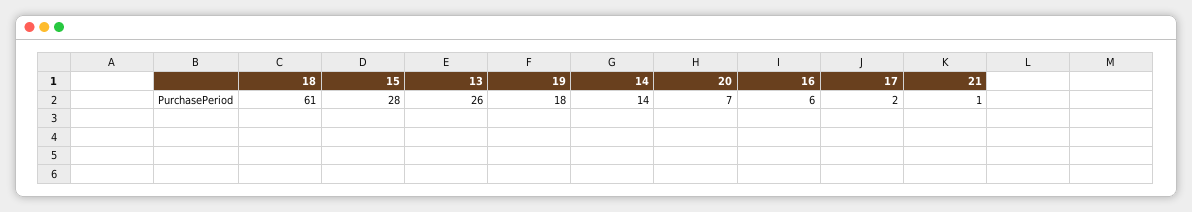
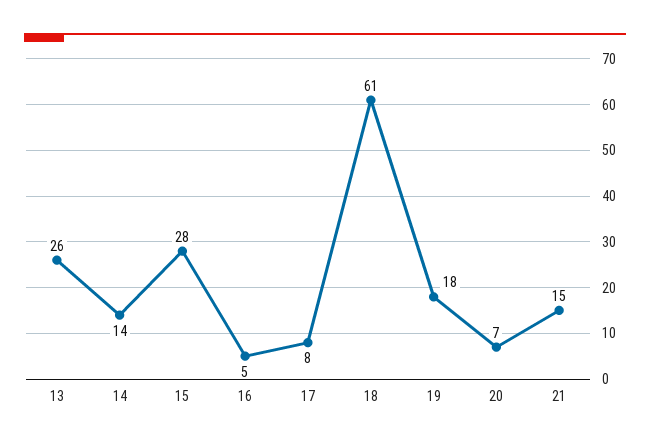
  {
    "18": 61,
    "15": 28,
    "13": 26,
    "19": 18,
    "14": 14,
    "20": 7,
-   "16": 6,
+   "16": 5,
-   "17": 2,
+   "17": 8,
-   "21": 1
+   "21": 15
  }

